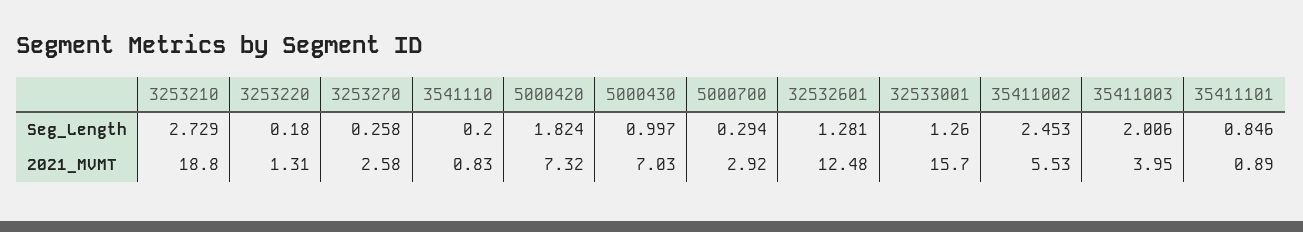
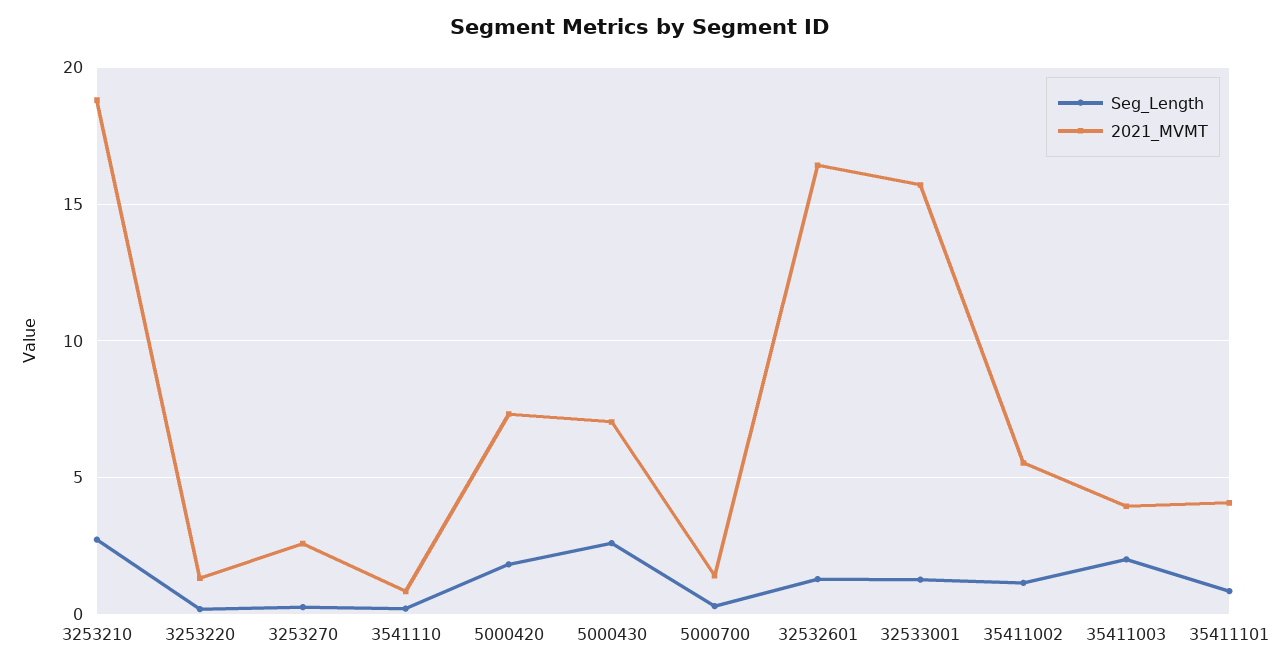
  {
    "Seg_Length": {
      "3253210": 2.729,
      "3253220": 0.18,
      "3253270": 0.258,
      "3541110": 0.2,
      "5000420": 1.824,
-     "5000430": 0.997,
+     "5000430": 2.5,
      "5000700": 0.294,
      "32532601": 1.281,
      "32533001": 1.26,
-     "35411002": 2.453,
+     "35411002": 1,
      "35411003": 2.006,
      "35411101": 0.846
    },
    "2021_MVMT": {
      "3253210": 18.8,
      "3253220": 1.31,
      "3253270": 2.58,
      "3541110": 0.83,
      "5000420": 7.32,
      "5000430": 7.03,
-     "5000700": 2.92,
+     "5000700": 1.5,
-     "32532601": 12.48,
+     "32532601": 16.5,
      "32533001": 15.7,
      "35411002": 5.53,
      "35411003": 3.95,
-     "35411101": 0.89
+     "35411101": 4
    }
  }

